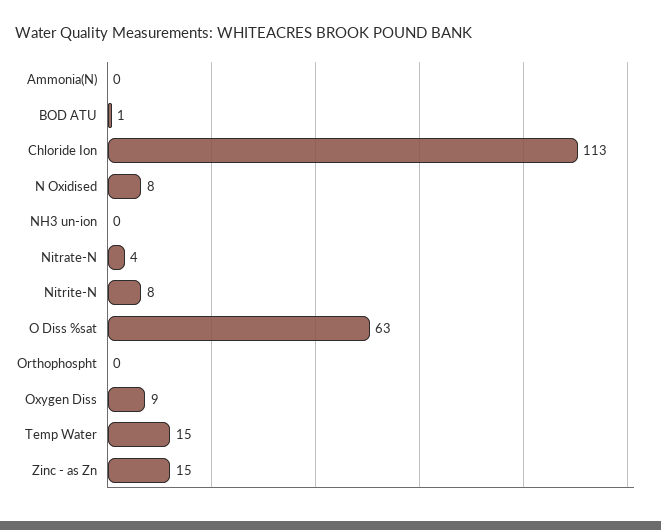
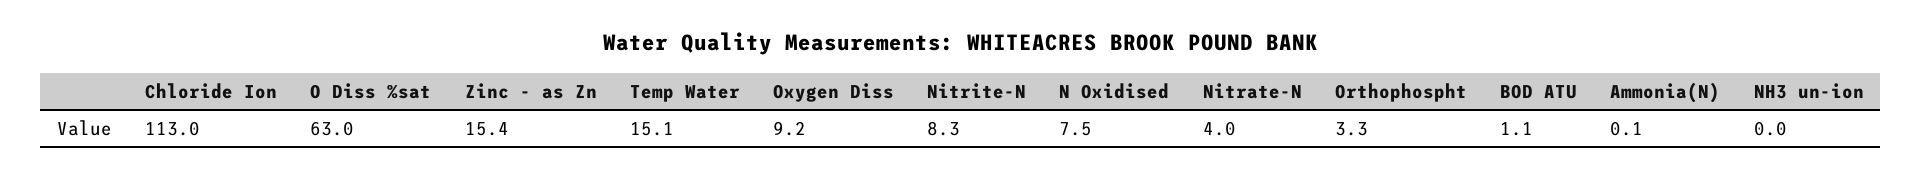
  {
    "Ammonia(N)": 0.1,
    "BOD ATU": 1.1,
    "Chloride Ion": 113,
    "N Oxidised": 7.5,
    "NH3 un-ion": 0,
    "Nitrate-N": 4,
    "Nitrite-N": 8.3,
    "O Diss %sat": 63,
-   "Orthophospht": 0,
+   "Orthophospht": 3.3,
    "Oxygen Diss": 9.2,
    "Temp Water": 15.1,
    "Zinc - as Zn": 15.4
  }

